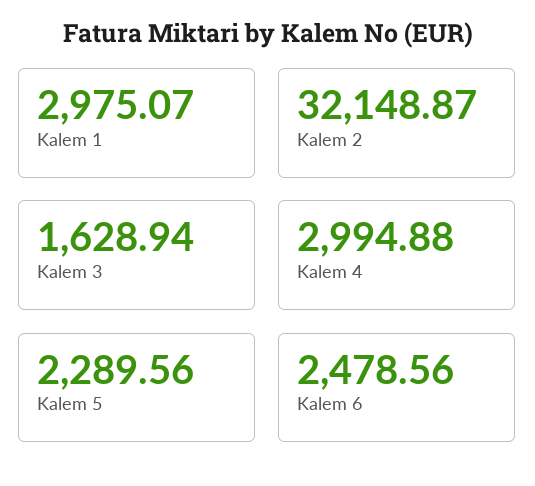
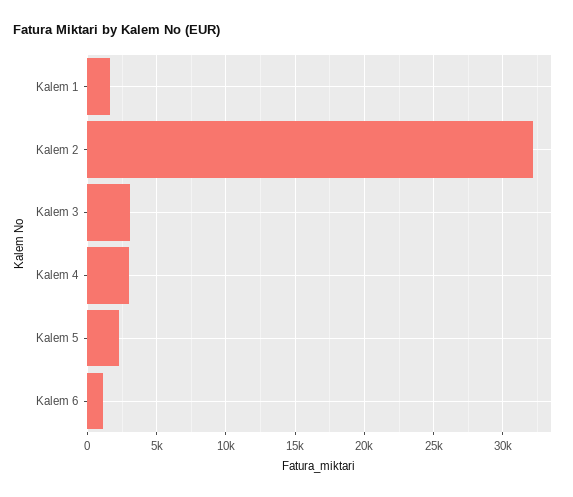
  {
-   "Kalem 1": 2975.07,
+   "Kalem 1": 1500,
    "Kalem 2": 32148.87,
-   "Kalem 3": 1628.94,
+   "Kalem 3": 3000,
    "Kalem 4": 2994.88,
    "Kalem 5": 2289.56,
-   "Kalem 6": 2478.56
+   "Kalem 6": 1000
  }

